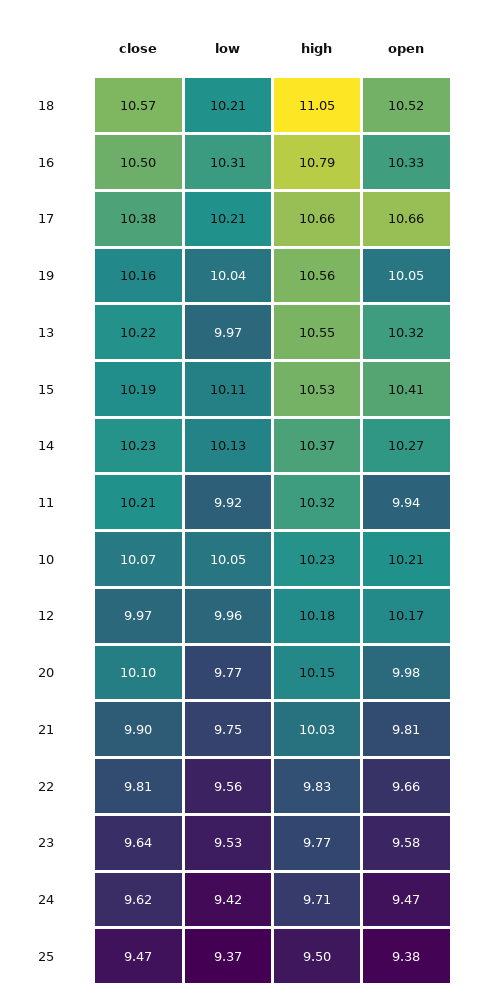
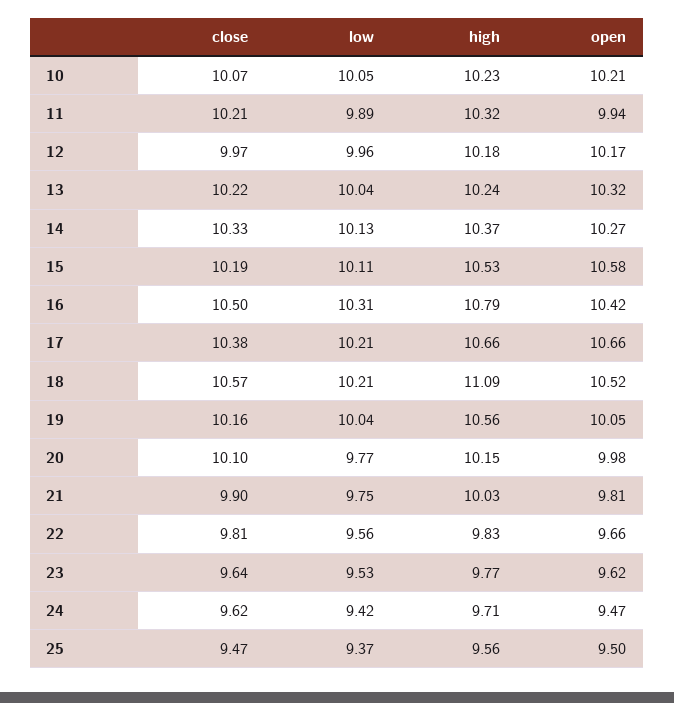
  {
    "close": {
      "18": 10.57,
      "16": 10.5,
      "17": 10.38,
      "19": 10.16,
      "13": 10.22,
      "15": 10.19,
-     "14": 10.23,
+     "14": 10.33,
      "11": 10.21,
      "10": 10.07,
      "12": 9.97,
      "20": 10.1,
      "21": 9.9,
      "22": 9.81,
      "23": 9.64,
      "24": 9.62,
      "25": 9.47
    },
    "low": {
      "18": 10.21,
      "16": 10.31,
      "17": 10.21,
      "19": 10.04,
-     "13": 9.97,
+     "13": 10.04,
      "15": 10.11,
      "14": 10.13,
-     "11": 9.92,
+     "11": 9.89,
      "10": 10.05,
      "12": 9.96,
      "20": 9.77,
      "21": 9.75,
      "22": 9.56,
      "23": 9.53,
      "24": 9.42,
      "25": 9.37
    },
    "high": {
-     "18": 11.05,
+     "18": 11.09,
      "16": 10.79,
      "17": 10.66,
      "19": 10.56,
-     "13": 10.55,
+     "13": 10.24,
      "15": 10.53,
      "14": 10.37,
      "11": 10.32,
      "10": 10.23,
      "12": 10.18,
      "20": 10.15,
      "21": 10.03,
      "22": 9.83,
      "23": 9.77,
      "24": 9.71,
-     "25": 9.5
+     "25": 9.56
    },
    "open": {
      "18": 10.52,
-     "16": 10.33,
+     "16": 10.42,
      "17": 10.66,
      "19": 10.05,
      "13": 10.32,
-     "15": 10.41,
+     "15": 10.58,
      "14": 10.27,
      "11": 9.94,
      "10": 10.21,
      "12": 10.17,
      "20": 9.98,
      "21": 9.81,
      "22": 9.66,
-     "23": 9.58,
+     "23": 9.62,
      "24": 9.47,
-     "25": 9.38
+     "25": 9.5
    }
  }

